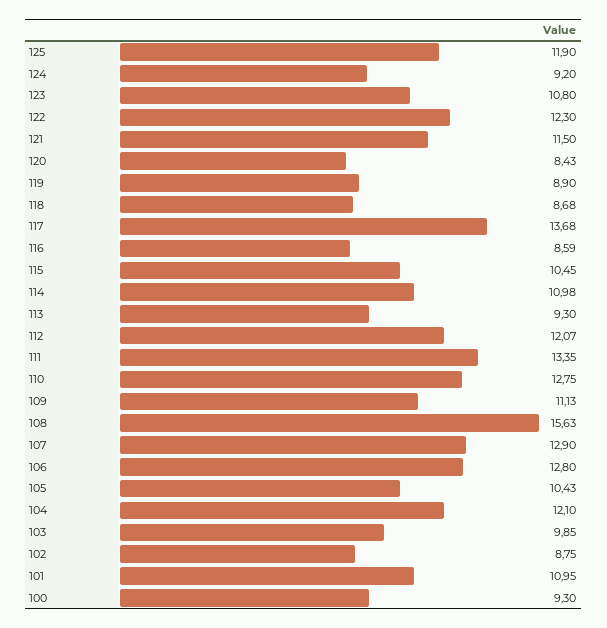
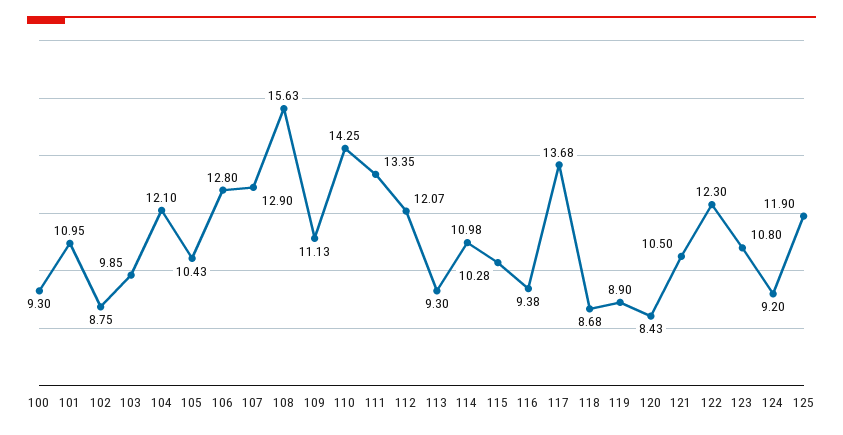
  {
    "125": 11.9,
    "124": 9.2,
    "123": 10.8,
    "122": 12.3,
-   "121": 11.5,
+   "121": 10.5,
    "120": 8.43,
    "119": 8.9,
    "118": 8.68,
    "117": 13.68,
-   "116": 8.59,
+   "116": 9.38,
-   "115": 10.45,
+   "115": 10.28,
    "114": 10.98,
    "113": 9.3,
    "112": 12.07,
    "111": 13.35,
-   "110": 12.75,
+   "110": 14.25,
    "109": 11.13,
    "108": 15.63,
    "107": 12.9,
    "106": 12.8,
    "105": 10.43,
    "104": 12.1,
    "103": 9.85,
    "102": 8.75,
    "101": 10.95,
    "100": 9.3
  }

